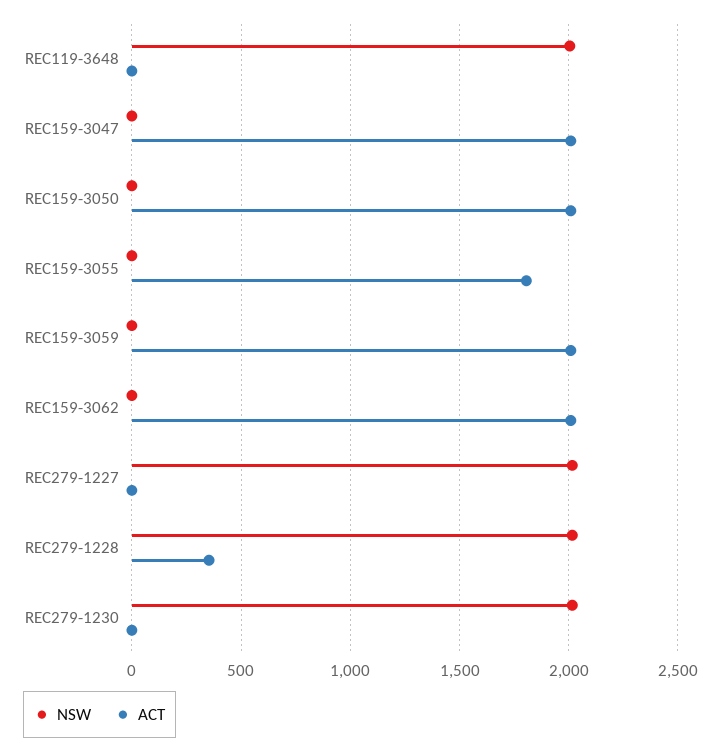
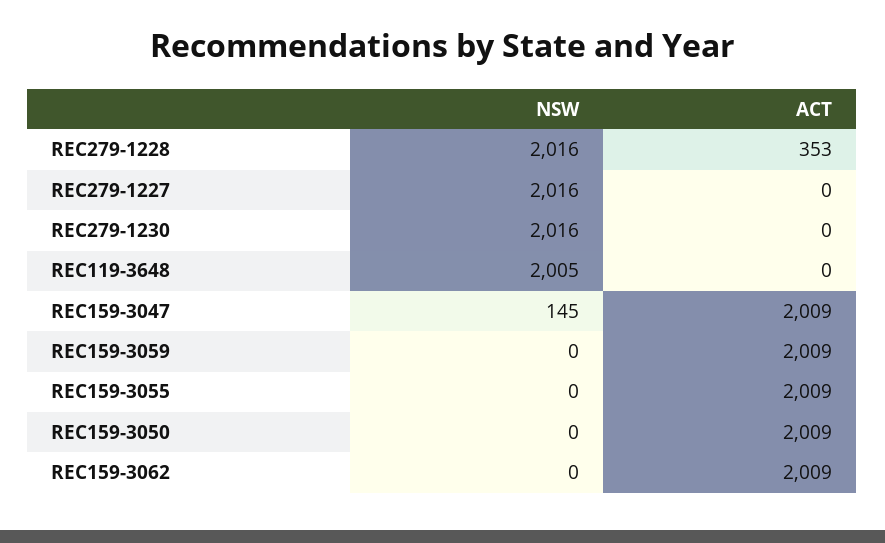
  {
    "NSW": {
      "REC119-3648": 2005,
-     "REC159-3047": 0,
+     "REC159-3047": 145,
      "REC159-3050": 0,
      "REC159-3055": 0,
      "REC159-3059": 0,
      "REC159-3062": 0,
      "REC279-1227": 2016,
      "REC279-1228": 2016,
      "REC279-1230": 2016
    },
    "ACT": {
      "REC119-3648": 0,
      "REC159-3047": 2009,
      "REC159-3050": 2009,
-     "REC159-3055": 1800,
+     "REC159-3055": 2009,
      "REC159-3059": 2009,
      "REC159-3062": 2009,
      "REC279-1227": 0,
      "REC279-1228": 353,
      "REC279-1230": 0
    }
  }

